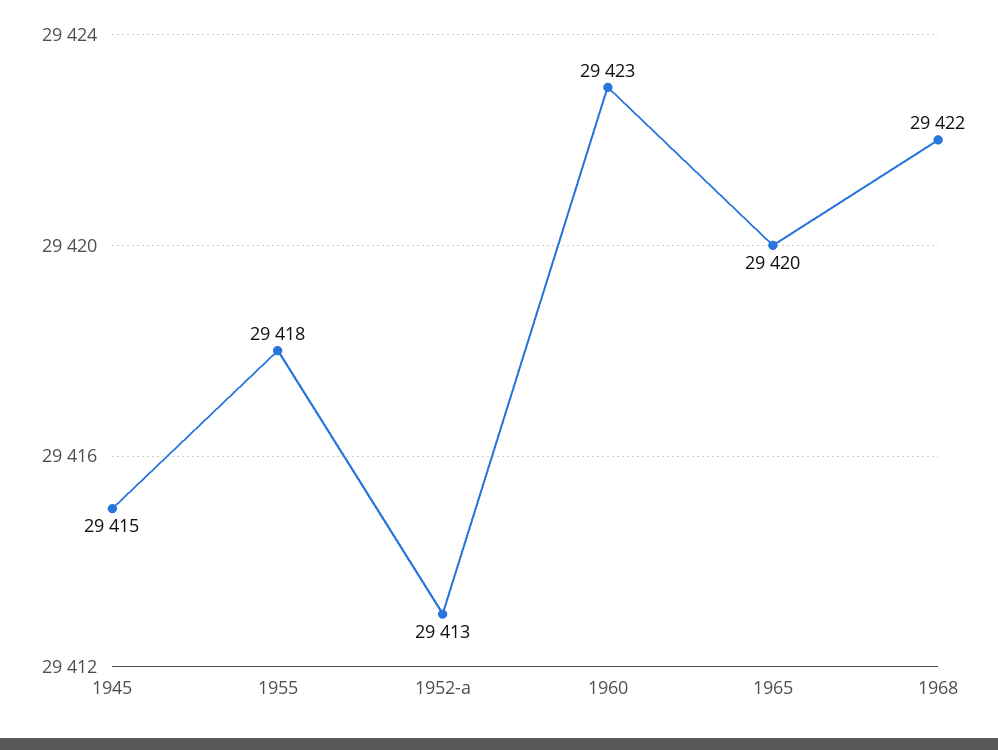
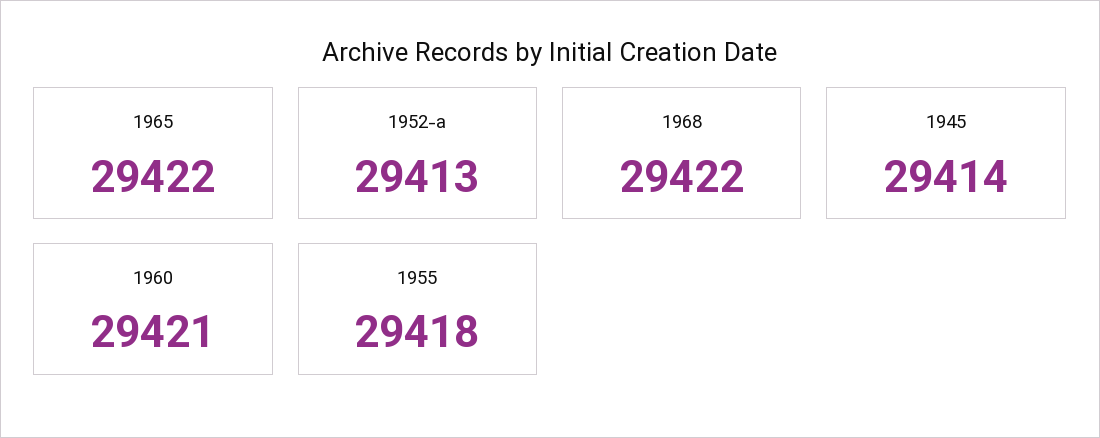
  {
-   "1945": 29415,
+   "1945": 29414,
    "1955": 29418,
    "1952-a": 29413,
-   "1960": 29423,
+   "1960": 29421,
-   "1965": 29420,
+   "1965": 29422,
    "1968": 29422
  }

